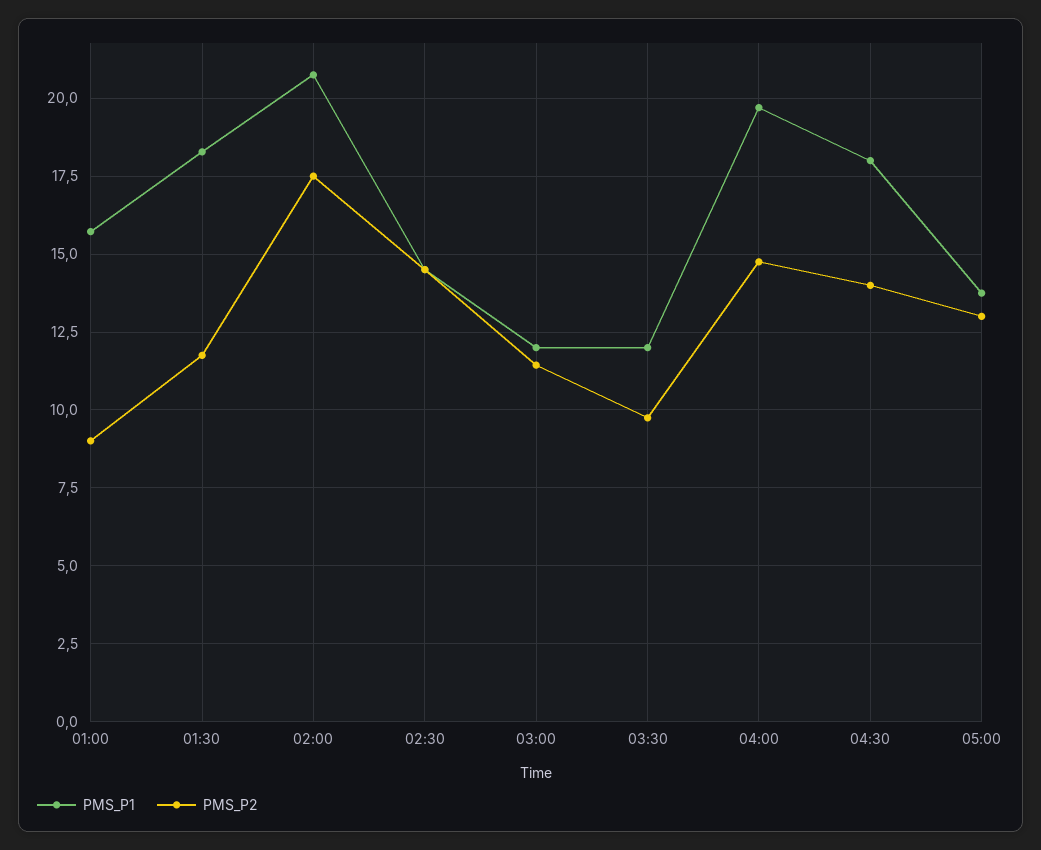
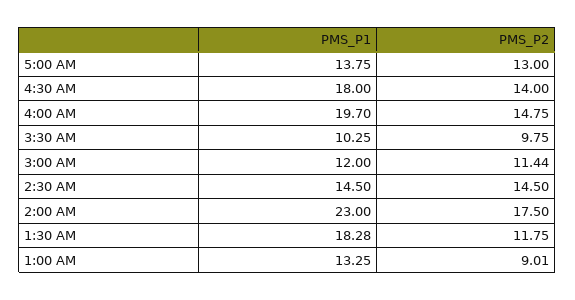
  {
    "PMS_P1": {
-     "01:00": 15.75,
+     "01:00": 13.25,
      "01:30": 18.28,
-     "02:00": 20.75,
+     "02:00": 23,
      "02:30": 14.5,
      "03:00": 12,
-     "03:30": 12,
+     "03:30": 10.25,
      "04:00": 19.7,
      "04:30": 18,
      "05:00": 13.75
    },
    "PMS_P2": {
      "01:00": 9.01,
      "01:30": 11.75,
      "02:00": 17.5,
      "02:30": 14.5,
      "03:00": 11.44,
      "03:30": 9.75,
      "04:00": 14.75,
      "04:30": 14,
      "05:00": 13
    }
  }

